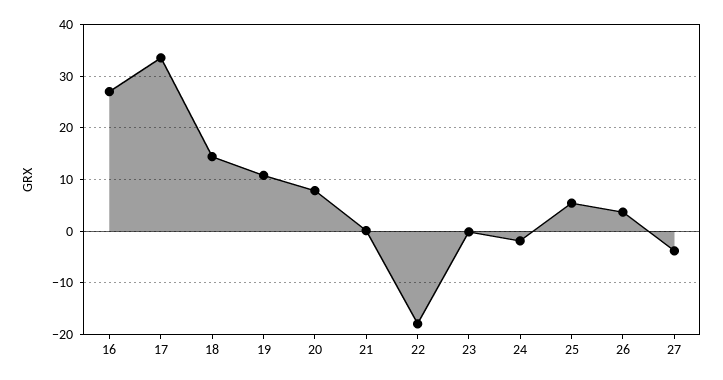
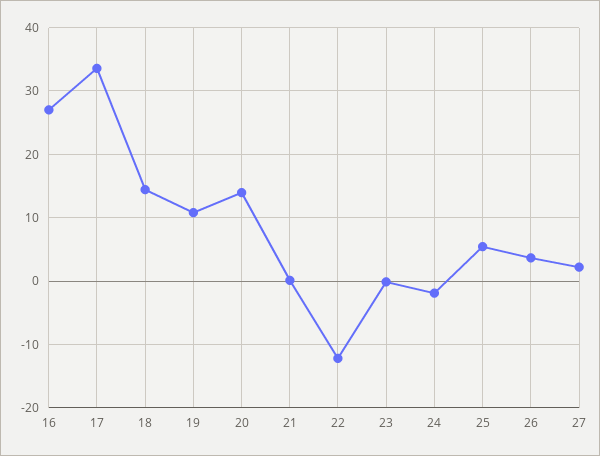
  {
    "16": 27,
    "17": 34,
    "18": 14,
    "19": 11,
-   "20": 8,
+   "20": 14,
    "21": 0,
-   "22": -18,
+   "22": -12,
    "23": 0,
    "24": -2,
    "25": 5,
    "26": 4,
-   "27": -4
+   "27": 2
  }

